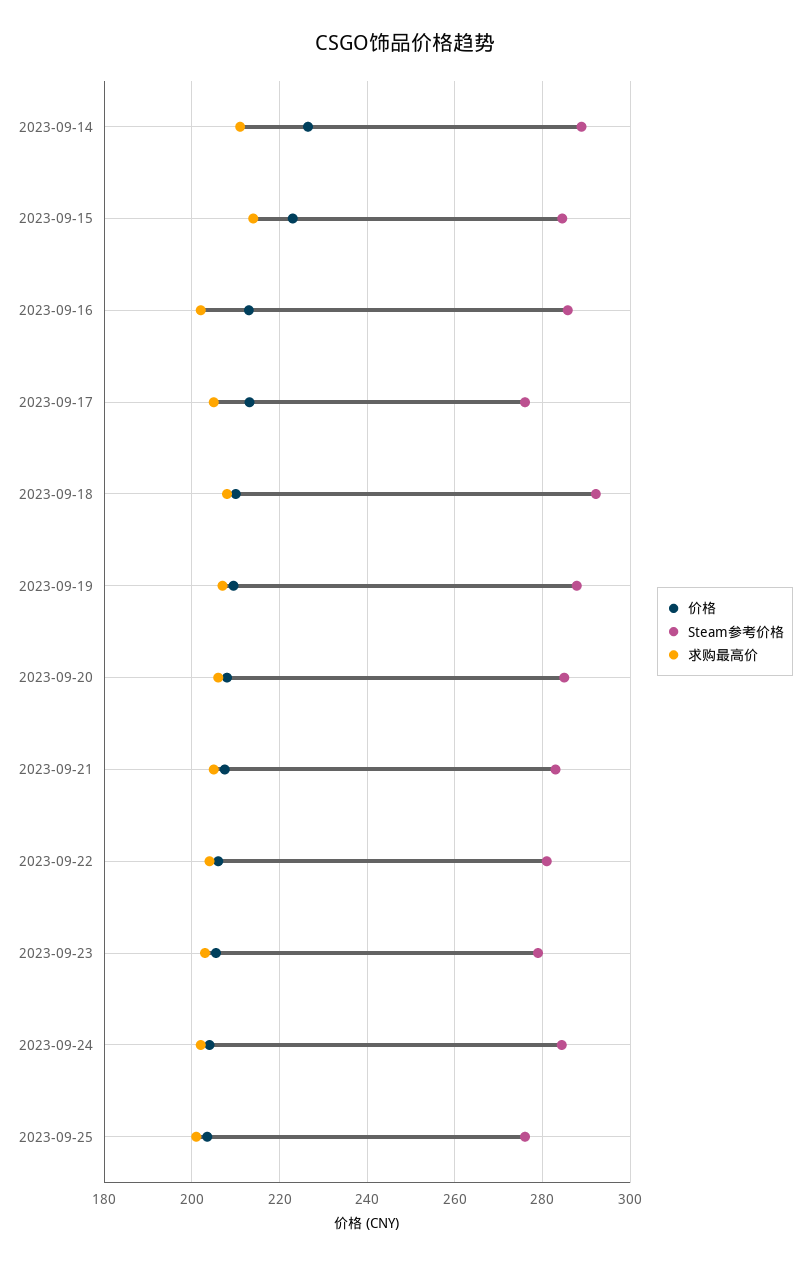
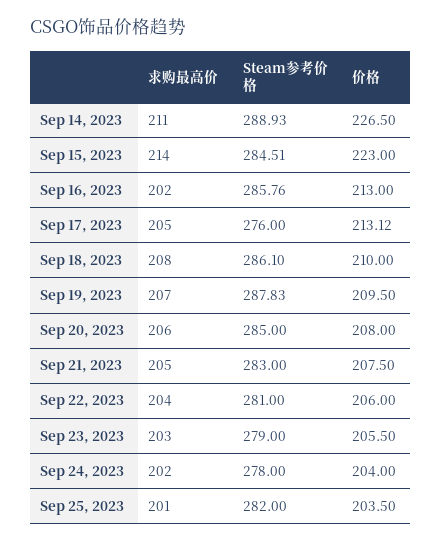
  {
    "价格": {
      "2023-09-14": 226.5,
      "2023-09-15": 223,
      "2023-09-16": 213,
      "2023-09-17": 213.12,
      "2023-09-18": 210,
      "2023-09-19": 209.5,
      "2023-09-20": 208,
      "2023-09-21": 207.5,
      "2023-09-22": 206,
      "2023-09-23": 205.5,
      "2023-09-24": 204,
      "2023-09-25": 203.5
    },
    "Steam参考价格": {
      "2023-09-14": 288.93,
      "2023-09-15": 284.51,
      "2023-09-16": 285.76,
      "2023-09-17": 276,
-     "2023-09-18": 292,
+     "2023-09-18": 286.1,
      "2023-09-19": 287.83,
      "2023-09-20": 285,
      "2023-09-21": 283,
      "2023-09-22": 281,
      "2023-09-23": 279,
-     "2023-09-24": 284,
+     "2023-09-24": 278,
-     "2023-09-25": 276
+     "2023-09-25": 282
    },
    "求购最高价": {
      "2023-09-14": 211,
      "2023-09-15": 214,
      "2023-09-16": 202,
      "2023-09-17": 205,
      "2023-09-18": 208,
      "2023-09-19": 207,
      "2023-09-20": 206,
      "2023-09-21": 205,
      "2023-09-22": 204,
      "2023-09-23": 203,
      "2023-09-24": 202,
      "2023-09-25": 201
    }
  }

